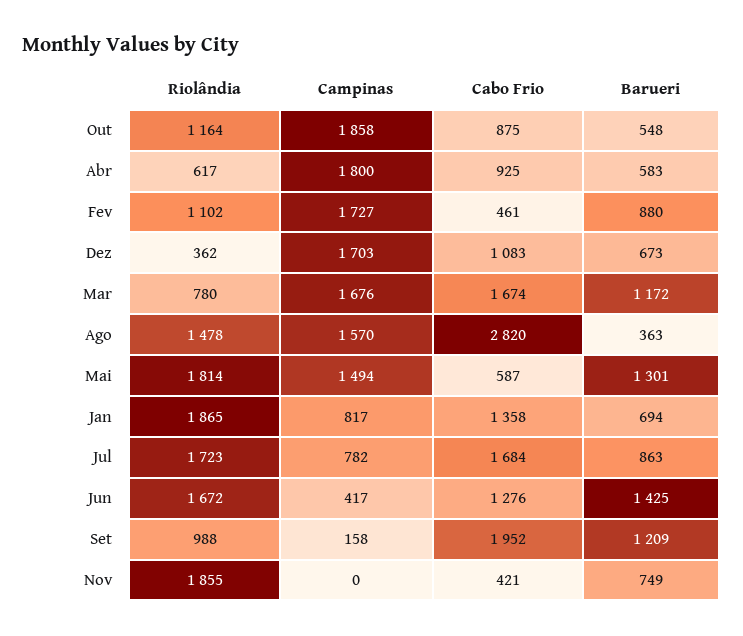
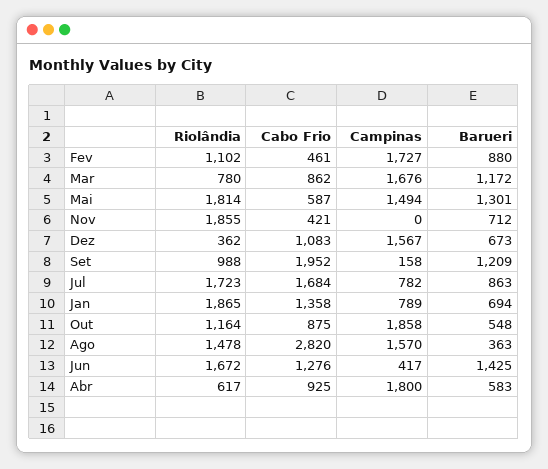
  {
    "Riolândia": {
      "Out": 1164,
      "Abr": 617,
      "Fev": 1102,
      "Dez": 362,
      "Mar": 780,
      "Ago": 1478,
      "Mai": 1814,
      "Jan": 1865,
      "Jul": 1723,
      "Jun": 1672,
      "Set": 988,
      "Nov": 1855
    },
    "Campinas": {
      "Out": 1858,
      "Abr": 1800,
      "Fev": 1727,
-     "Dez": 1703,
+     "Dez": 1567,
      "Mar": 1676,
      "Ago": 1570,
      "Mai": 1494,
-     "Jan": 817,
+     "Jan": 789,
      "Jul": 782,
      "Jun": 417,
      "Set": 158,
      "Nov": 0
    },
    "Cabo Frio": {
      "Out": 875,
      "Abr": 925,
      "Fev": 461,
      "Dez": 1083,
-     "Mar": 1674,
+     "Mar": 862,
      "Ago": 2820,
      "Mai": 587,
      "Jan": 1358,
      "Jul": 1684,
      "Jun": 1276,
      "Set": 1952,
      "Nov": 421
    },
    "Barueri": {
      "Out": 548,
      "Abr": 583,
      "Fev": 880,
      "Dez": 673,
      "Mar": 1172,
      "Ago": 363,
      "Mai": 1301,
      "Jan": 694,
      "Jul": 863,
      "Jun": 1425,
      "Set": 1209,
-     "Nov": 749
+     "Nov": 712
    }
  }

